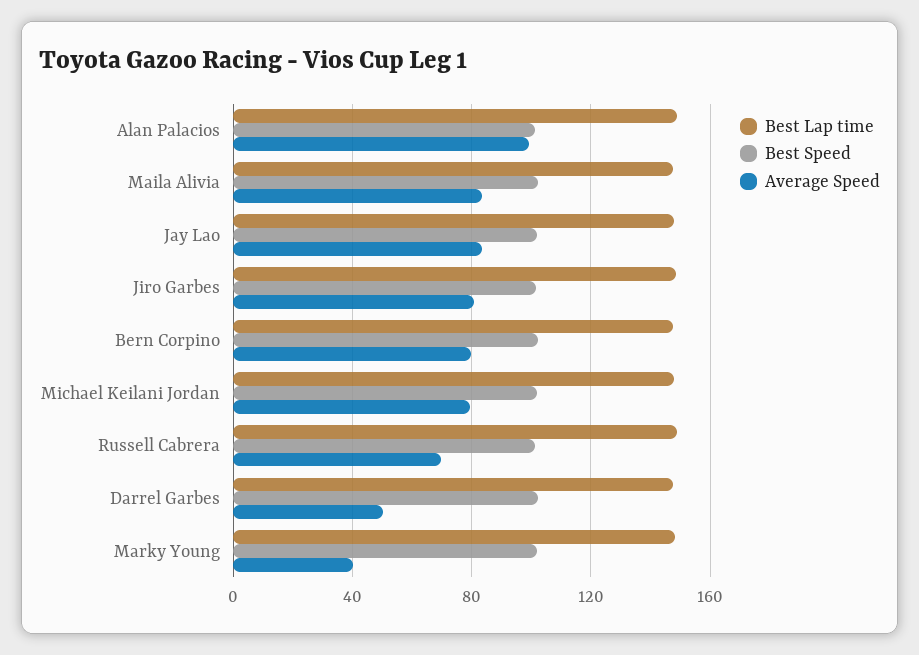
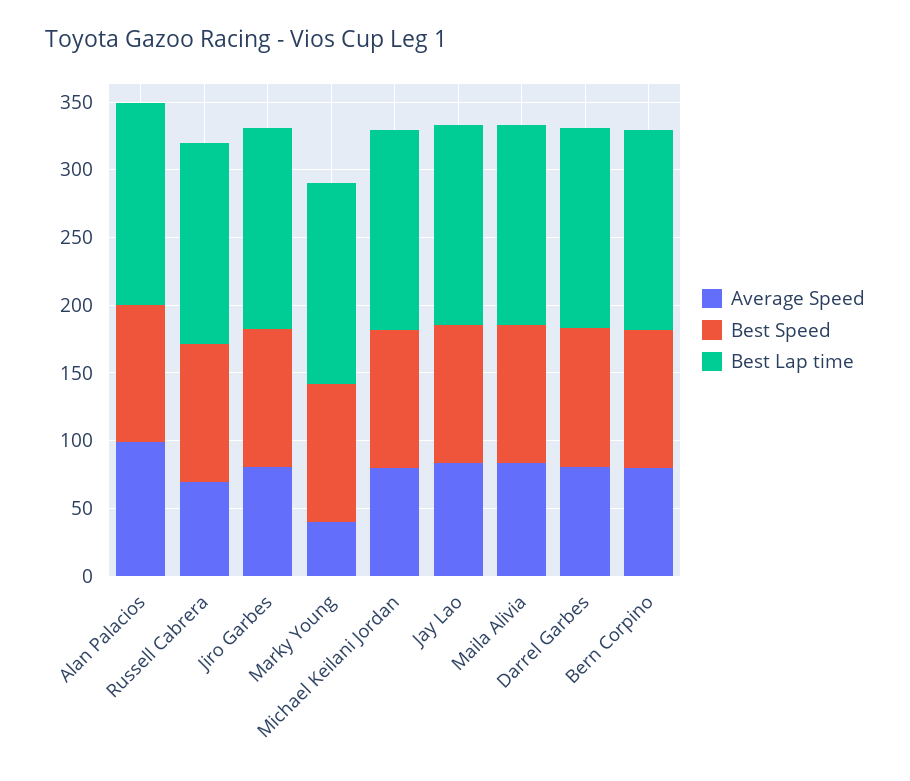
  {
    "Best Lap time": {
      "Alan Palacios": 150,
      "Maila Alivia": 150,
      "Jay Lao": 150,
      "Jiro Garbes": 150,
      "Bern Corpino": 145,
      "Michael Keilani Jordan": 150,
      "Russell Cabrera": 150,
      "Darrel Garbes": 150,
      "Marky Young": 150
    },
    "Best Speed": {
      "Alan Palacios": 100,
      "Maila Alivia": 100,
      "Jay Lao": 100,
      "Jiro Garbes": 100,
      "Bern Corpino": 100,
      "Michael Keilani Jordan": 100,
      "Russell Cabrera": 100,
      "Darrel Garbes": 100,
      "Marky Young": 100
    },
    "Average Speed": {
      "Alan Palacios": 100,
      "Maila Alivia": 85,
      "Jay Lao": 85,
      "Jiro Garbes": 80,
      "Bern Corpino": 80,
      "Michael Keilani Jordan": 80,
      "Russell Cabrera": 70,
-     "Darrel Garbes": 50,
+     "Darrel Garbes": 80,
      "Marky Young": 40
    }
  }

